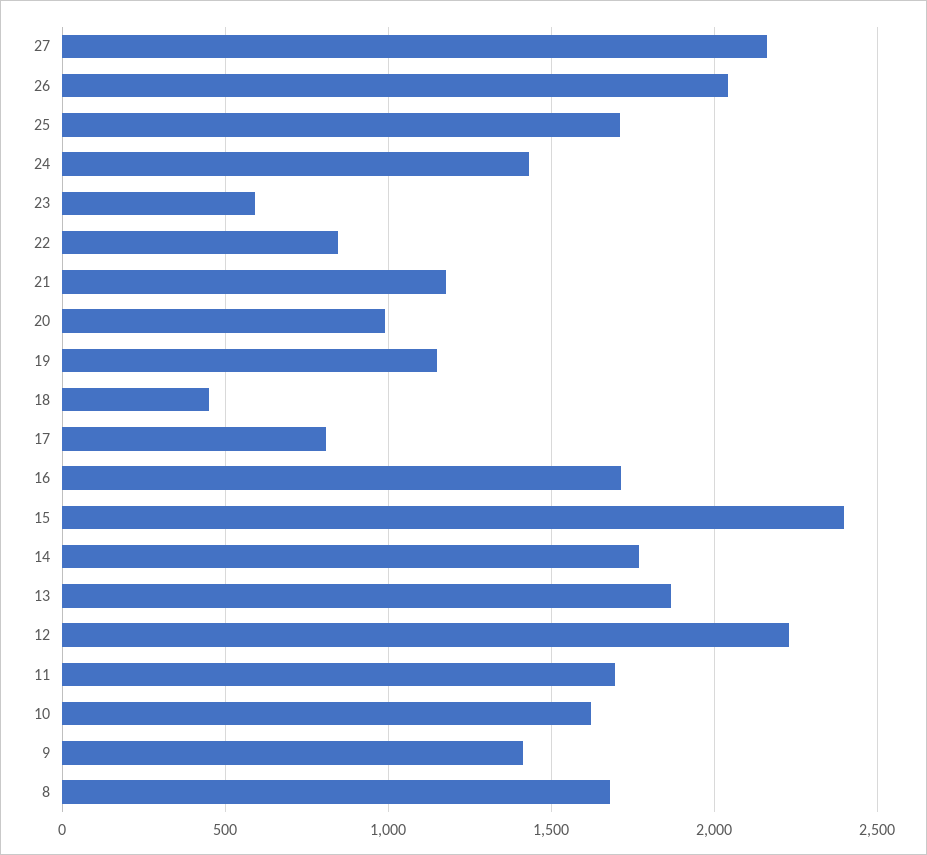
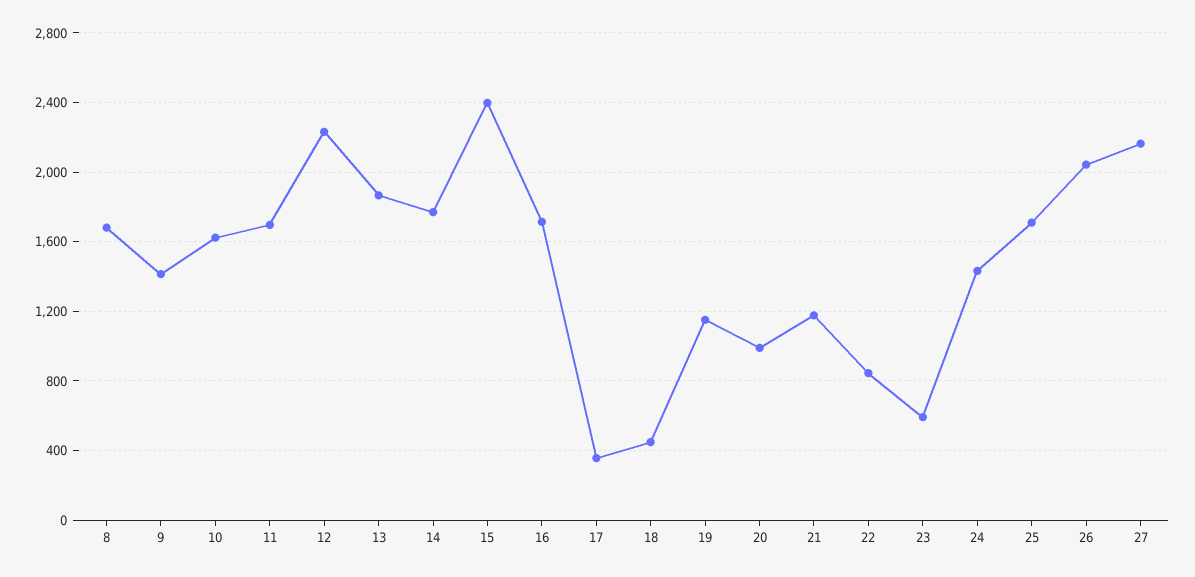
  {
    "27": 2150,
    "26": 2050,
    "25": 1700,
    "24": 1450,
    "23": 600,
    "22": 850,
    "21": 1200,
    "20": 1000,
    "19": 1150,
    "18": 450,
-   "17": 800,
+   "17": 350,
    "16": 1700,
    "15": 2400,
    "14": 1750,
    "13": 1850,
    "12": 2250,
    "11": 1700,
    "10": 1600,
    "9": 1400,
    "8": 1700
  }

